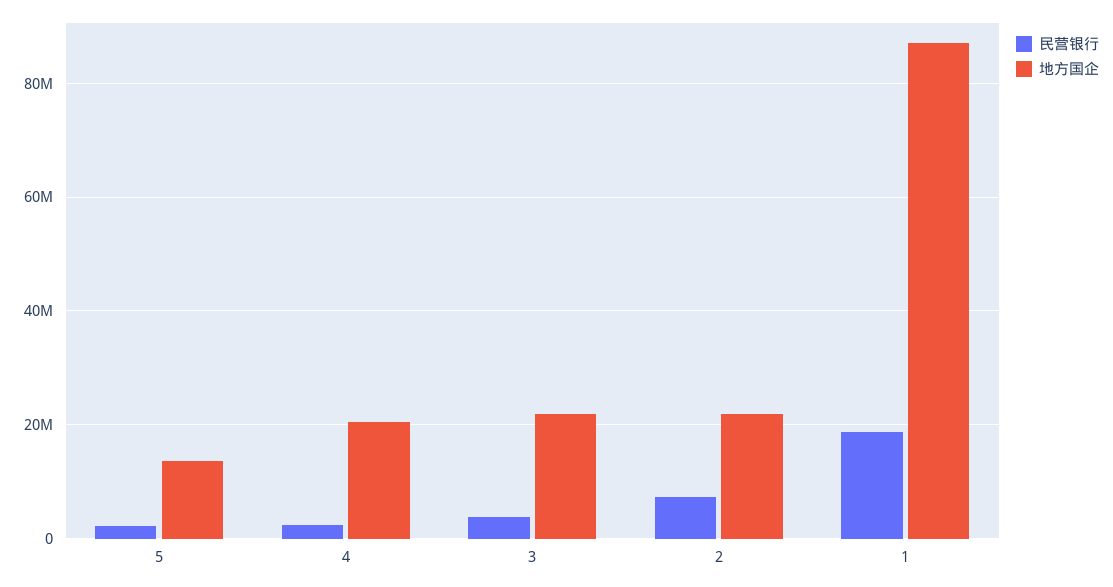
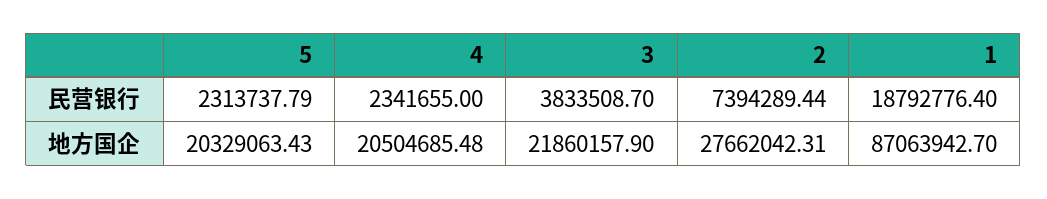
  {
    "民营银行": {
      "5": 2313737.79,
      "4": 2341655,
      "3": 3833508.7,
      "2": 7394289.44,
      "1": 18792776.4
    },
    "地方国企": {
-     "5": 14000000,
+     "5": 20329063.43,
      "4": 20504685.48,
      "3": 21860157.9,
-     "2": 22000000,
+     "2": 27662042.31,
      "1": 87063942.7
    }
  }

